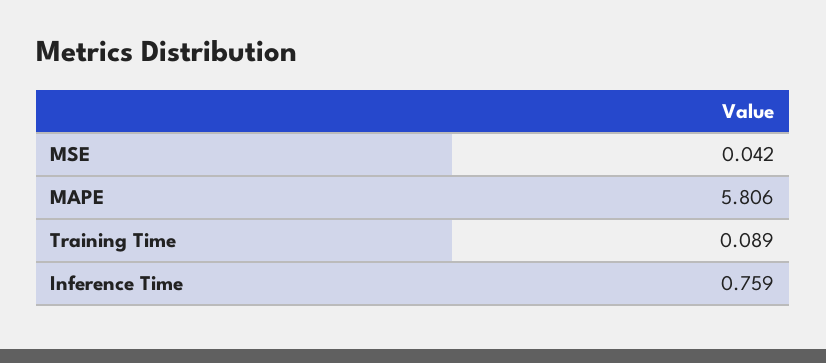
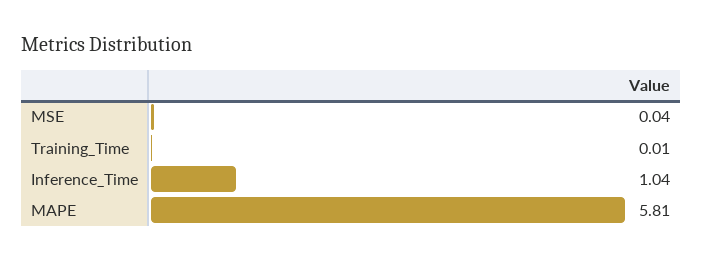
  {
    "MSE": 0.042,
    "MAPE": 5.806,
-   "Training Time": 0.089,
+   "Training Time": 0.01,
-   "Inference Time": 0.759
+   "Inference Time": 1.04
  }

